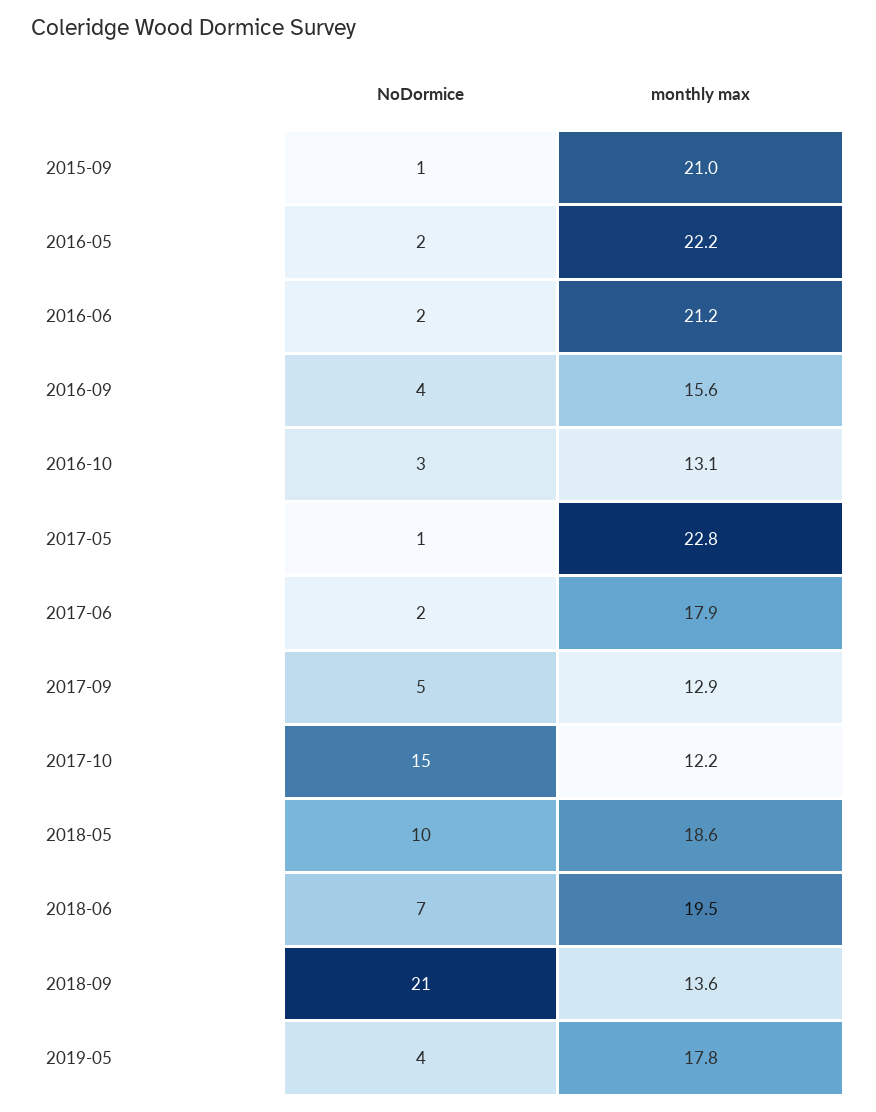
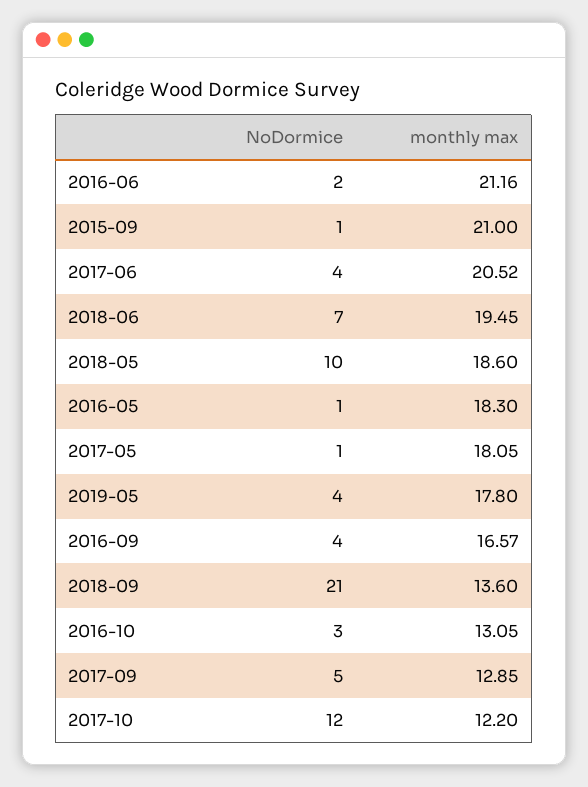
  {
    "NoDormice": {
      "2015-09": 1,
-     "2016-05": 2,
+     "2016-05": 1,
      "2016-06": 2,
      "2016-09": 4,
      "2016-10": 3,
      "2017-05": 1,
-     "2017-06": 2,
+     "2017-06": 4,
      "2017-09": 5,
-     "2017-10": 15,
+     "2017-10": 12,
      "2018-05": 10,
      "2018-06": 7,
      "2018-09": 21,
      "2019-05": 4
    },
    "monthly max": {
      "2015-09": 21,
-     "2016-05": 22.2,
+     "2016-05": 18.3,
      "2016-06": 21.16,
-     "2016-09": 15.6,
+     "2016-09": 16.57,
      "2016-10": 13.05,
-     "2017-05": 22.8,
+     "2017-05": 18.05,
-     "2017-06": 17.9,
+     "2017-06": 20.52,
      "2017-09": 12.85,
      "2017-10": 12.2,
      "2018-05": 18.6,
      "2018-06": 19.45,
      "2018-09": 13.6,
      "2019-05": 17.8
    }
  }

